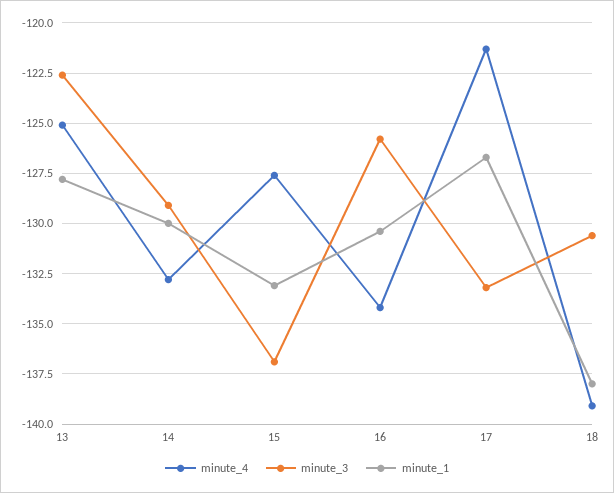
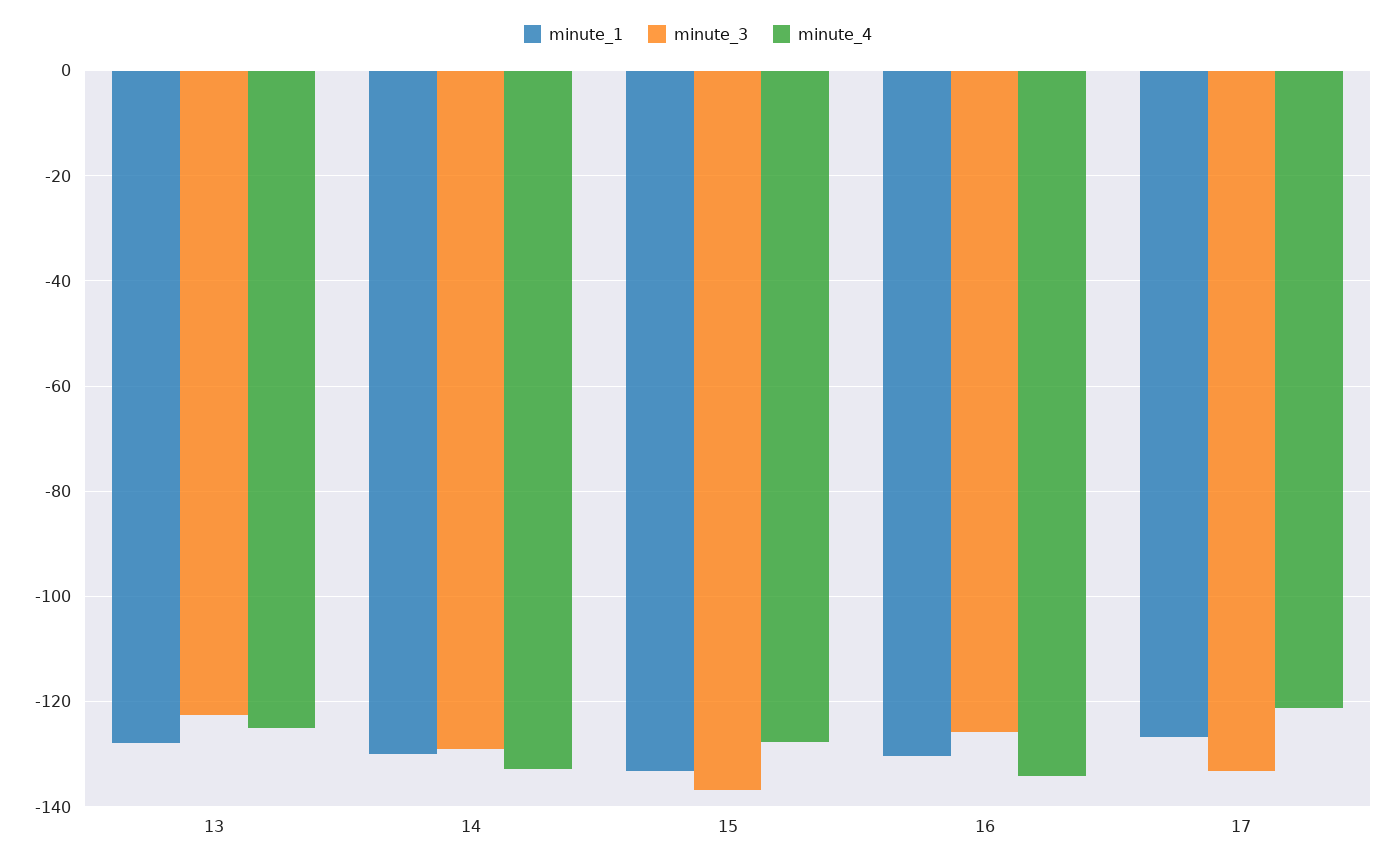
  {
    "minute_4": {
      "13": -125,
      "14": -133,
      "15": -127.5,
      "16": -134,
-     "17": -121.5,
+     "17": -121.5
-     "18": -139
    },
    "minute_3": {
      "13": -122.5,
      "14": -129,
      "15": -137,
      "16": -126,
-     "17": -133,
+     "17": -133
-     "18": -130.5
    },
    "minute_1": {
      "13": -128,
      "14": -130,
      "15": -133,
      "16": -130.5,
-     "17": -126.5,
+     "17": -126.5
-     "18": -138
    }
  }

